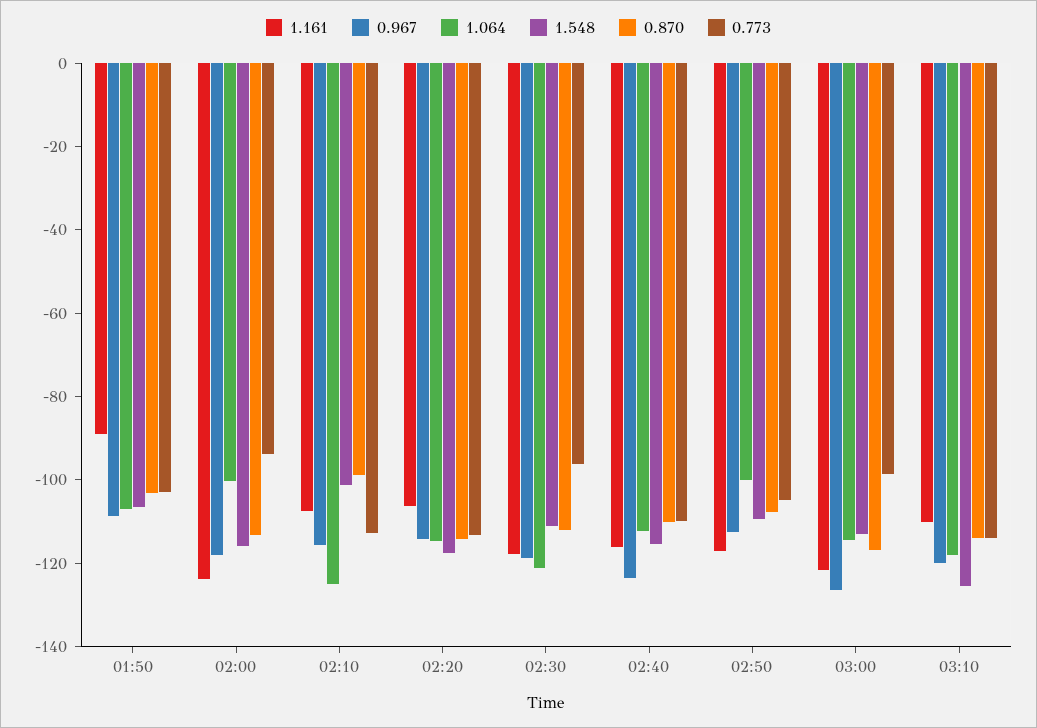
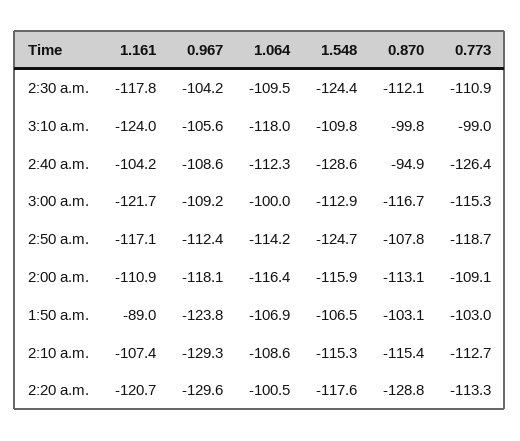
  {
    "1.161": {
      "01:50": -89,
-     "02:00": -125,
+     "02:00": -110.9,
      "02:10": -107.4,
-     "02:20": -105,
+     "02:20": -120.7,
      "02:30": -117.8,
-     "02:40": -115,
+     "02:40": -104.2,
      "02:50": -117.1,
      "03:00": -121.7,
-     "03:10": -110
+     "03:10": -124
    },
    "0.967": {
-     "01:50": -110,
+     "01:50": -123.8,
      "02:00": -118.1,
-     "02:10": -115,
+     "02:10": -129.3,
-     "02:20": -115,
+     "02:20": -129.6,
-     "02:30": -120,
+     "02:30": -104.2,
-     "02:40": -125,
+     "02:40": -108.6,
      "02:50": -112.4,
-     "03:00": -125,
+     "03:00": -109.2,
-     "03:10": -120
+     "03:10": -105.6
    },
    "1.064": {
      "01:50": -106.9,
-     "02:00": -100,
+     "02:00": -116.4,
-     "02:10": -125,
+     "02:10": -108.6,
-     "02:20": -115,
+     "02:20": -100.5,
-     "02:30": -120,
+     "02:30": -109.5,
      "02:40": -112.3,
-     "02:50": -100,
+     "02:50": -114.2,
-     "03:00": -115,
+     "03:00": -100,
      "03:10": -118
    },
    "1.548": {
      "01:50": -106.5,
      "02:00": -115.9,
-     "02:10": -100,
+     "02:10": -115.3,
      "02:20": -117.6,
-     "02:30": -110,
+     "02:30": -124.4,
-     "02:40": -115,
+     "02:40": -128.6,
-     "02:50": -110,
+     "02:50": -124.7,
      "03:00": -112.9,
-     "03:10": -125
+     "03:10": -109.8
    },
    "0.870": {
      "01:50": -103.1,
      "02:00": -113.1,
-     "02:10": -100,
+     "02:10": -115.4,
-     "02:20": -115,
+     "02:20": -128.8,
      "02:30": -112.1,
-     "02:40": -110,
+     "02:40": -94.9,
      "02:50": -107.8,
      "03:00": -116.7,
-     "03:10": -115
+     "03:10": -99.8
    },
    "0.773": {
      "01:50": -103,
-     "02:00": -95,
+     "02:00": -109.1,
      "02:10": -112.7,
      "02:20": -113.3,
-     "02:30": -95,
+     "02:30": -110.9,
-     "02:40": -110,
+     "02:40": -126.4,
-     "02:50": -105,
+     "02:50": -118.7,
-     "03:00": -100,
+     "03:00": -115.3,
-     "03:10": -115
+     "03:10": -99
    }
  }

